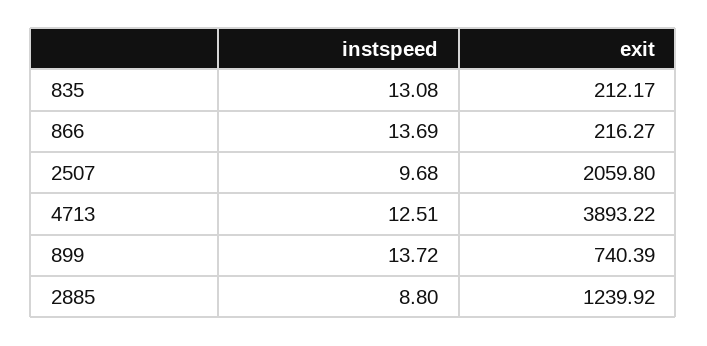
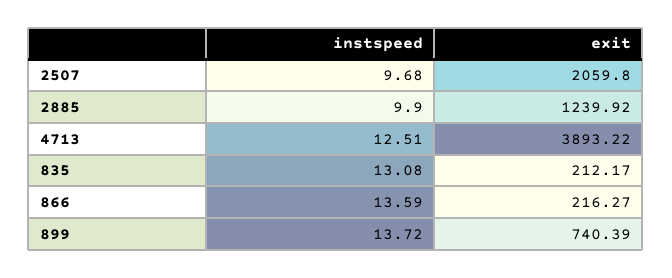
  {
    "instspeed": {
      "835": 13.08,
-     "866": 13.69,
+     "866": 13.59,
      "2507": 9.68,
      "4713": 12.51,
      "899": 13.72,
-     "2885": 8.8
+     "2885": 9.9
    },
    "exit": {
      "835": 212.17,
      "866": 216.27,
      "2507": 2059.8,
      "4713": 3893.22,
      "899": 740.39,
      "2885": 1239.92
    }
  }

